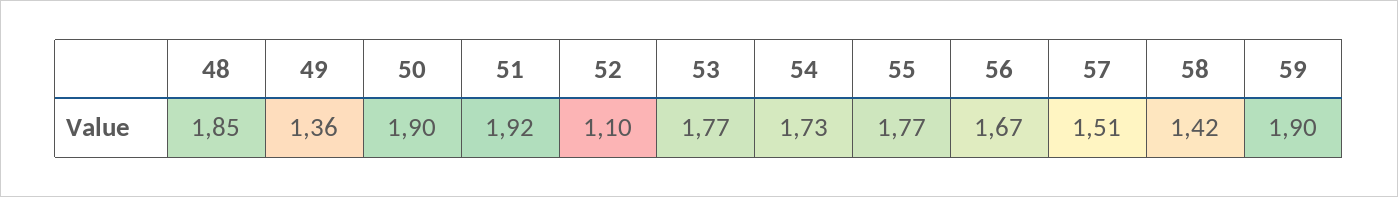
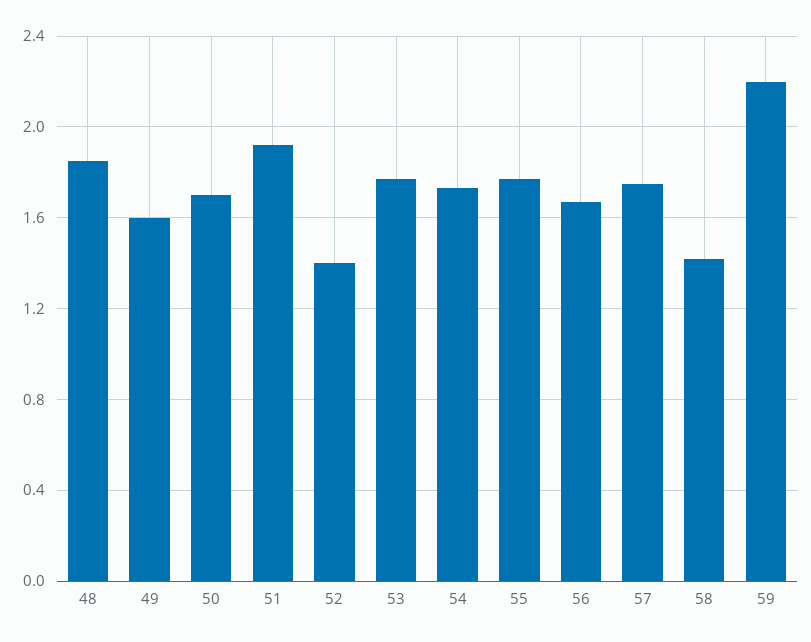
  {
    "48": 1.85,
-   "49": 1.36,
+   "49": 1.6,
-   "50": 1.9,
+   "50": 1.7,
    "51": 1.92,
-   "52": 1.1,
+   "52": 1.4,
    "53": 1.77,
    "54": 1.73,
    "55": 1.77,
    "56": 1.67,
-   "57": 1.51,
+   "57": 1.75,
    "58": 1.42,
-   "59": 1.9
+   "59": 2.2
  }

